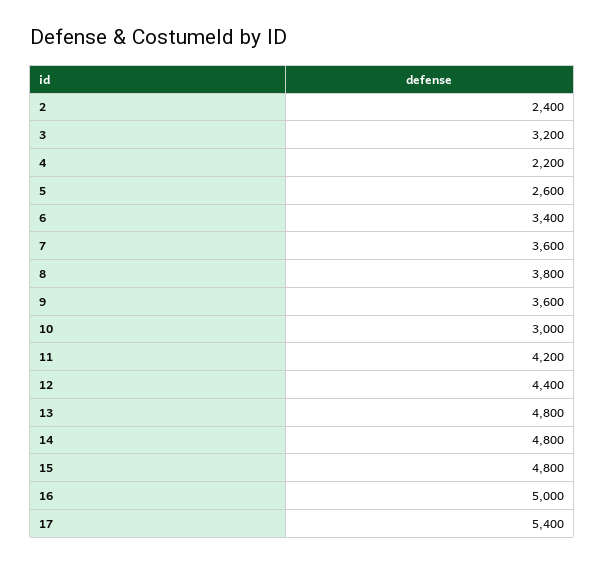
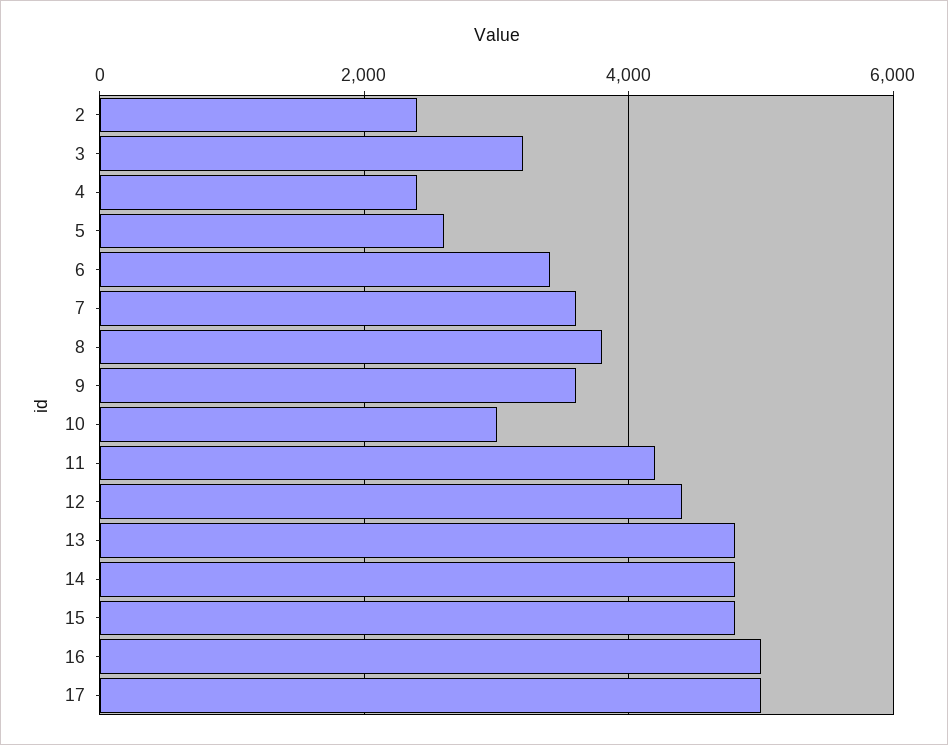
  {
    "2": 2400,
    "3": 3200,
-   "4": 2200,
+   "4": 2400,
    "5": 2600,
    "6": 3400,
    "7": 3600,
    "8": 3800,
    "9": 3600,
    "10": 3000,
    "11": 4200,
    "12": 4400,
    "13": 4800,
    "14": 4800,
    "15": 4800,
    "16": 5000,
-   "17": 5400
+   "17": 5000
  }

